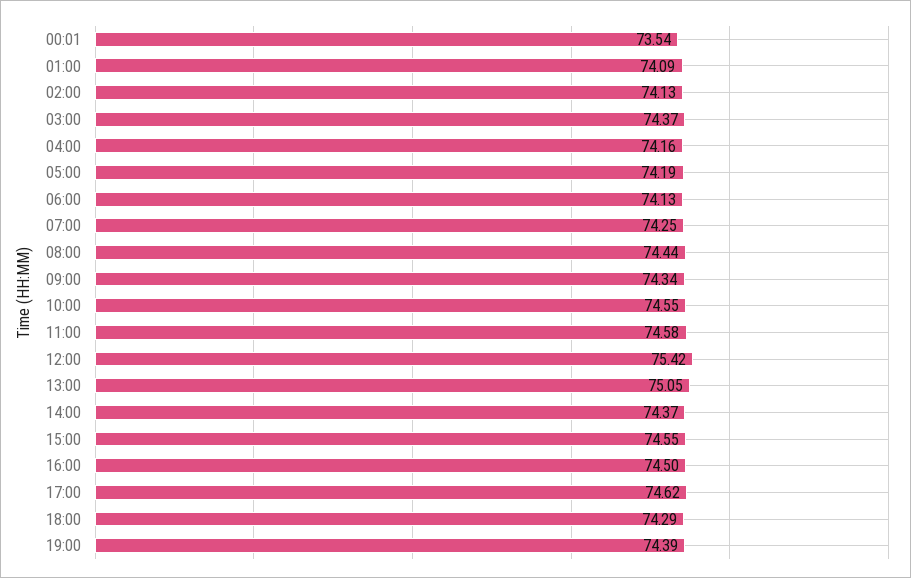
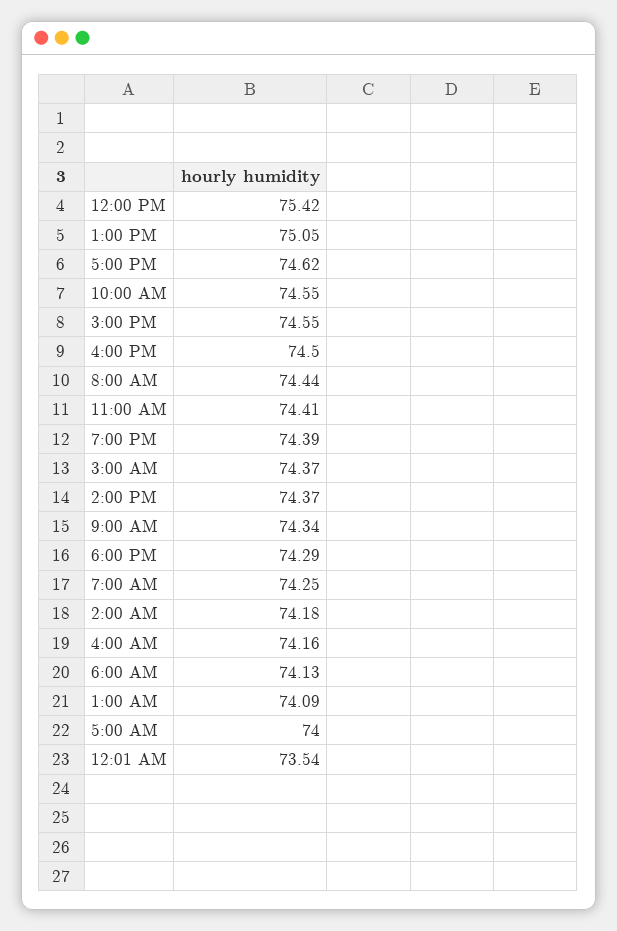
  {
    "00:01": 73.54,
    "01:00": 74.09,
-   "02:00": 74.13,
+   "02:00": 74.18,
    "03:00": 74.37,
    "04:00": 74.16,
-   "05:00": 74.19,
+   "05:00": 74,
    "06:00": 74.13,
    "07:00": 74.25,
    "08:00": 74.44,
    "09:00": 74.34,
    "10:00": 74.55,
-   "11:00": 74.58,
+   "11:00": 74.41,
    "12:00": 75.42,
    "13:00": 75.05,
    "14:00": 74.37,
    "15:00": 74.55,
    "16:00": 74.5,
    "17:00": 74.62,
    "18:00": 74.29,
    "19:00": 74.39
  }

